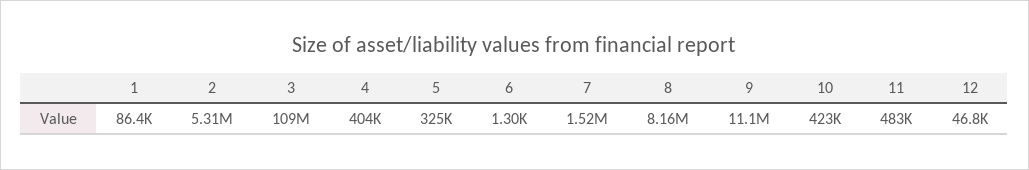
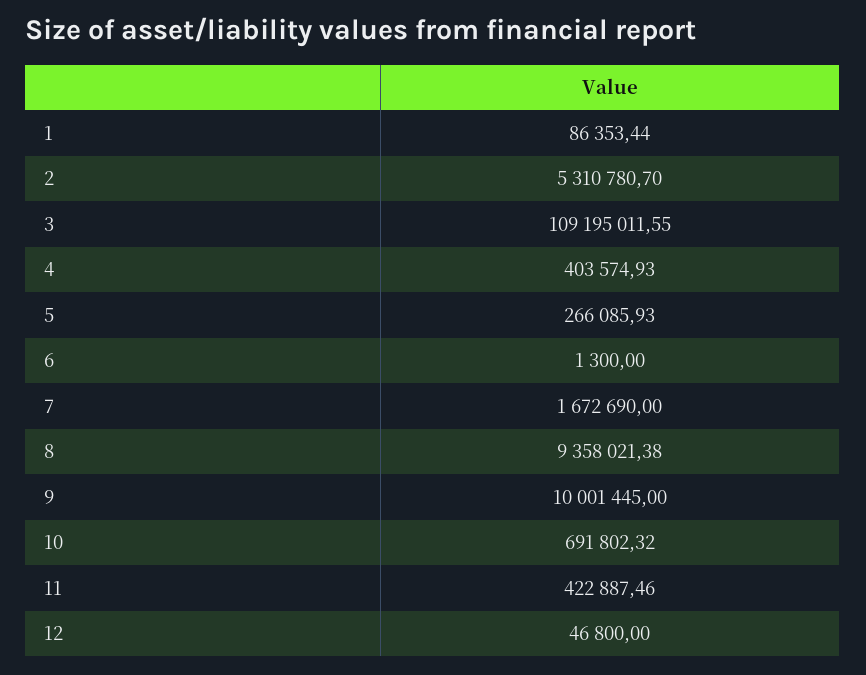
  {
    "1": 86353.44,
    "2": 5310780.7,
    "3": 109195011.55,
    "4": 403574.93,
-   "5": 325000,
+   "5": 266085.93,
    "6": 1300,
-   "7": 1520000,
+   "7": 1672690,
-   "8": 8160000,
+   "8": 9358021.38,
-   "9": 11100000,
+   "9": 10001445,
-   "10": 423000,
+   "10": 691802.32,
-   "11": 483000,
+   "11": 422887.46,
    "12": 46800
  }

